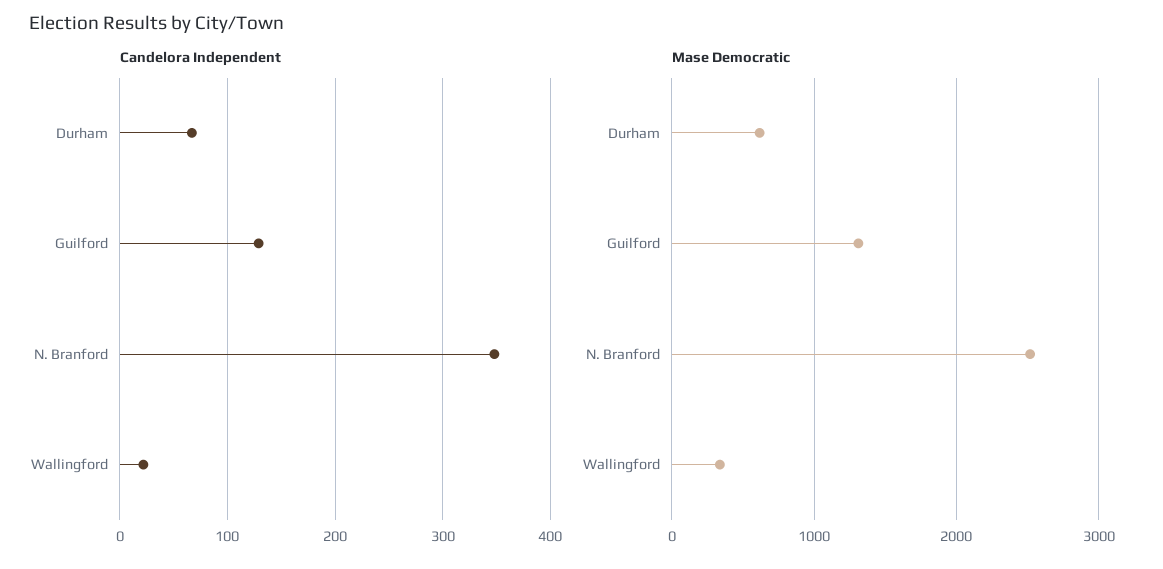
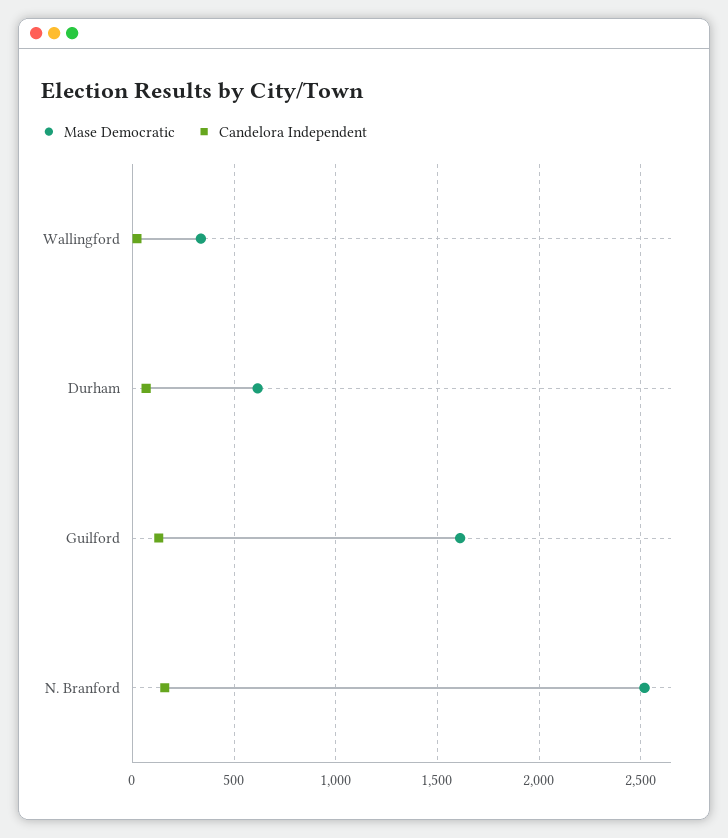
  {
    "Candelora Independent": {
      "Durham": 70,
      "Guilford": 130,
-     "N. Branford": 350,
+     "N. Branford": 150,
      "Wallingford": 20
    },
    "Mase Democratic": {
      "Durham": 600,
-     "Guilford": 1300,
+     "Guilford": 1600,
      "N. Branford": 2500,
      "Wallingford": 350
    }
  }

